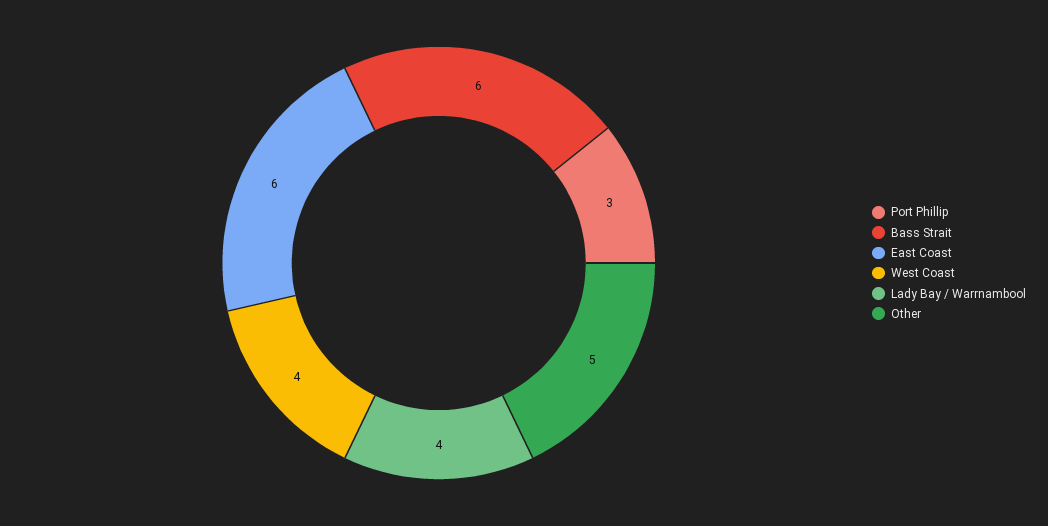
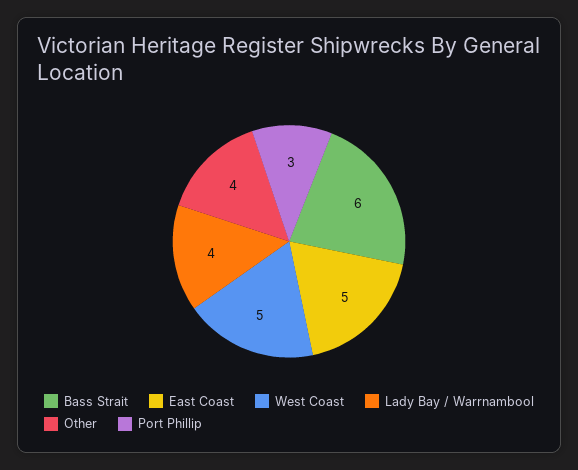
  {
    "Port Phillip": 3,
    "Bass Strait": 6,
-   "East Coast": 6,
+   "East Coast": 5,
-   "West Coast": 4,
+   "West Coast": 5,
    "Lady Bay / Warrnambool": 4,
-   "Other": 5
+   "Other": 4
  }

